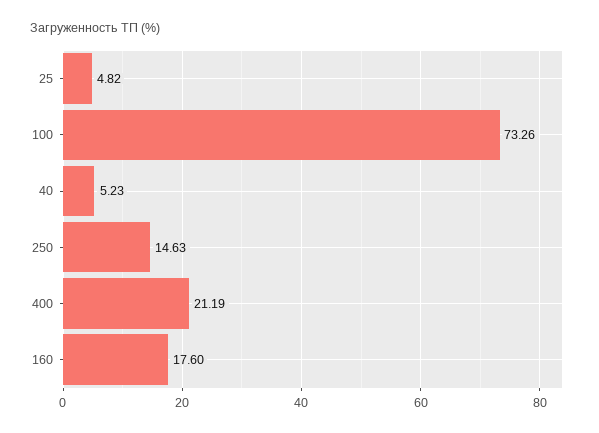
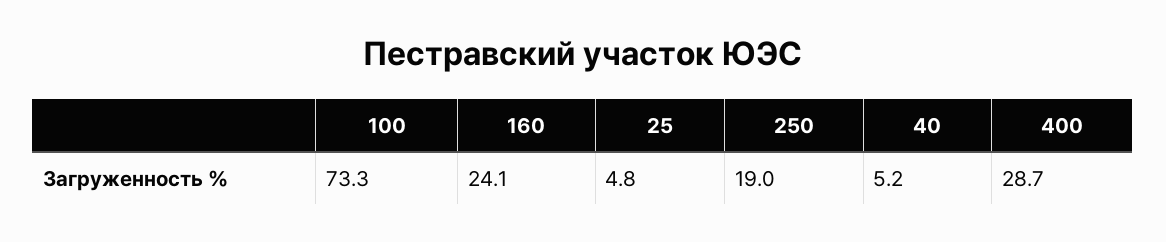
  {
    "25": 4.82,
    "100": 73.26,
    "40": 5.23,
-   "250": 14.63,
+   "250": 19,
-   "400": 21.19,
+   "400": 28.7,
-   "160": 17.6
+   "160": 24.1
  }

